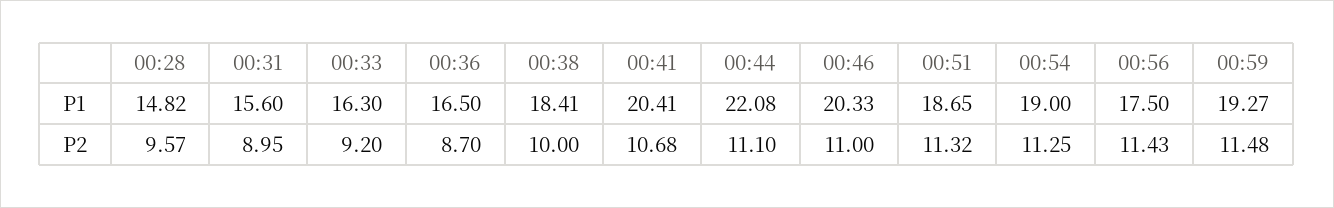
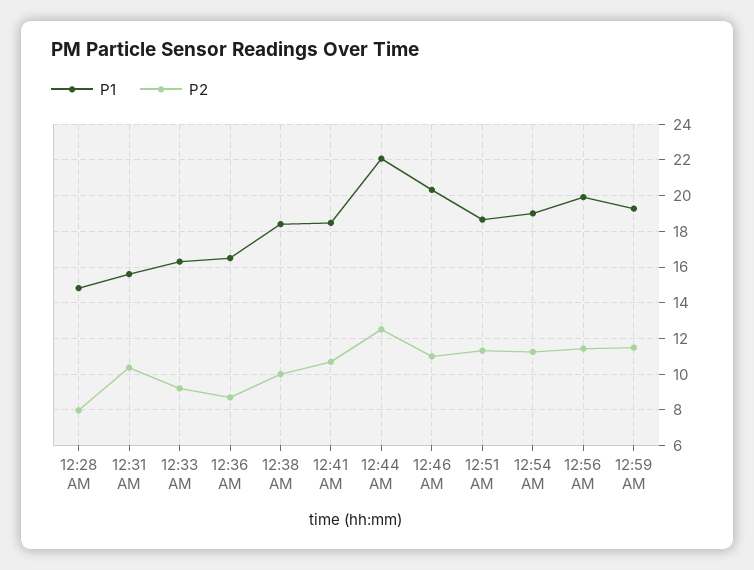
  {
    "P1": {
      "00:28": 14.82,
      "00:31": 15.6,
      "00:33": 16.3,
      "00:36": 16.5,
      "00:38": 18.41,
-     "00:41": 20.41,
+     "00:41": 18.5,
      "00:44": 22.08,
      "00:46": 20.33,
      "00:51": 18.65,
      "00:54": 19,
-     "00:56": 17.5,
+     "00:56": 20,
      "00:59": 19.27
    },
    "P2": {
-     "00:28": 9.57,
+     "00:28": 8,
-     "00:31": 8.95,
+     "00:31": 10.5,
      "00:33": 9.2,
      "00:36": 8.7,
      "00:38": 10,
      "00:41": 10.68,
-     "00:44": 11.1,
+     "00:44": 12.5,
      "00:46": 11,
      "00:51": 11.32,
      "00:54": 11.25,
      "00:56": 11.43,
      "00:59": 11.48
    }
  }

